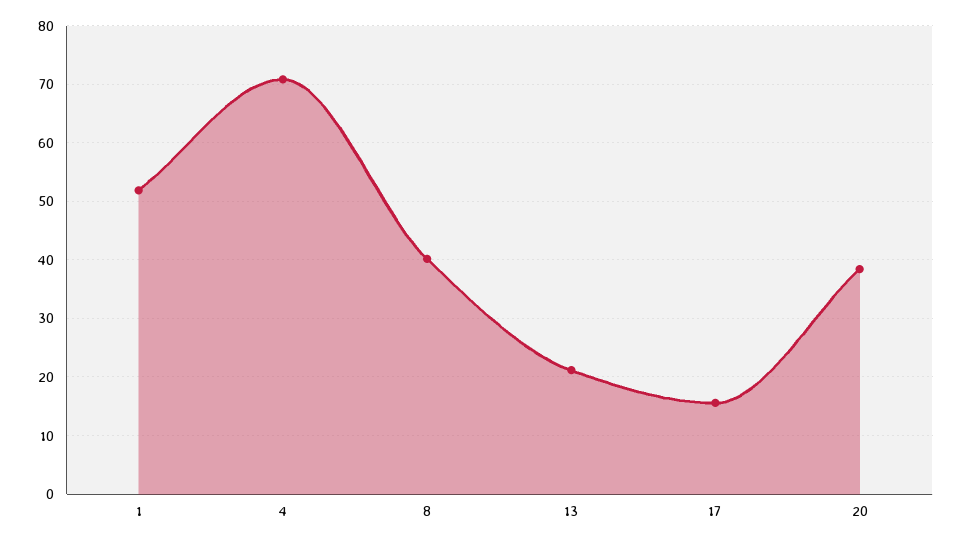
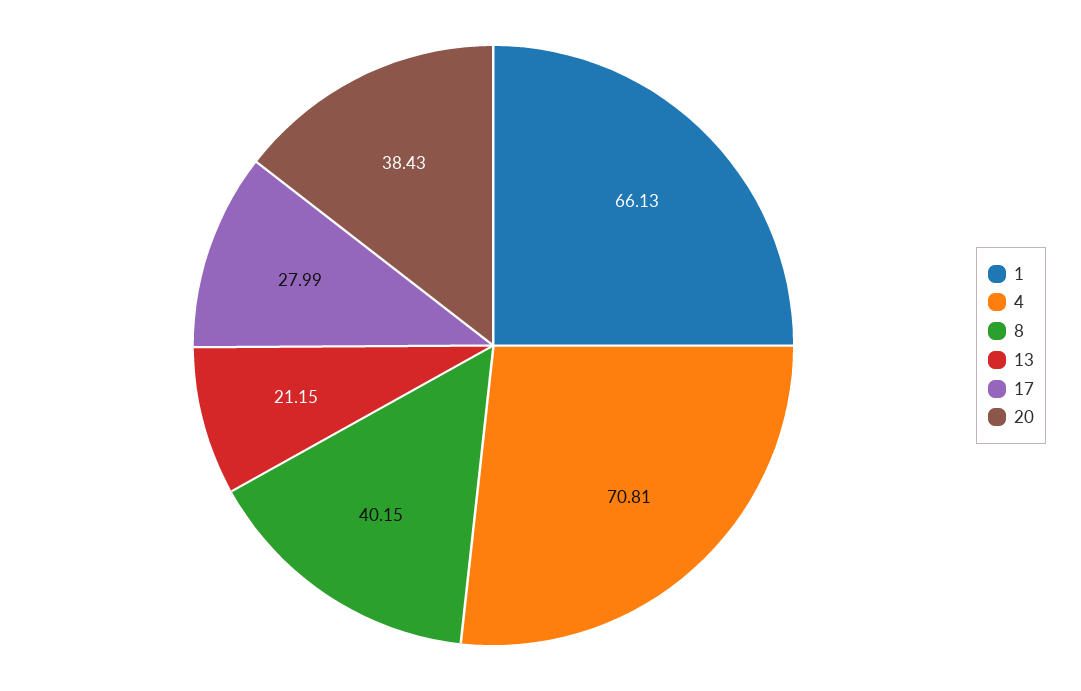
  {
-   "1": 52,
+   "1": 66.13,
    "4": 70.81,
    "8": 40.15,
    "13": 21.15,
-   "17": 16,
+   "17": 27.99,
    "20": 38.43
  }

